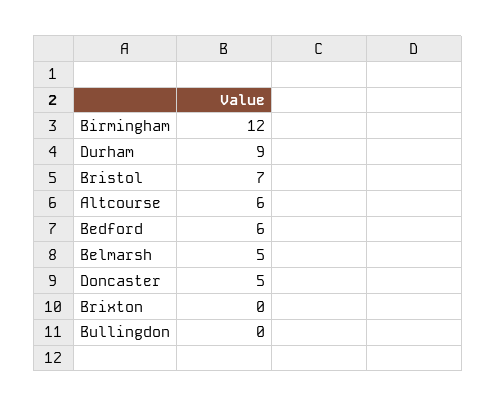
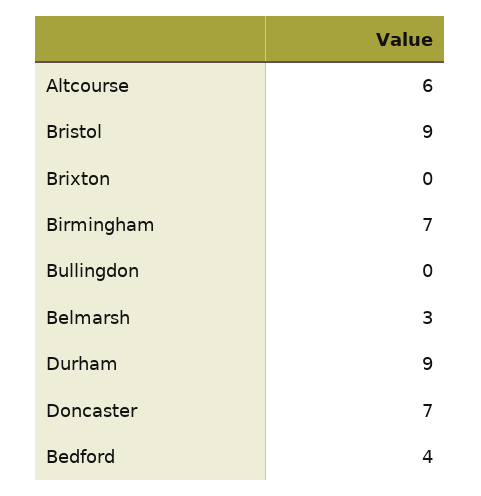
  {
-   "Birmingham": 12,
+   "Birmingham": 7,
    "Durham": 9,
-   "Bristol": 7,
+   "Bristol": 9,
    "Altcourse": 6,
-   "Bedford": 6,
+   "Bedford": 4,
-   "Belmarsh": 5,
+   "Belmarsh": 3,
-   "Doncaster": 5,
+   "Doncaster": 7,
    "Brixton": 0,
    "Bullingdon": 0
  }

